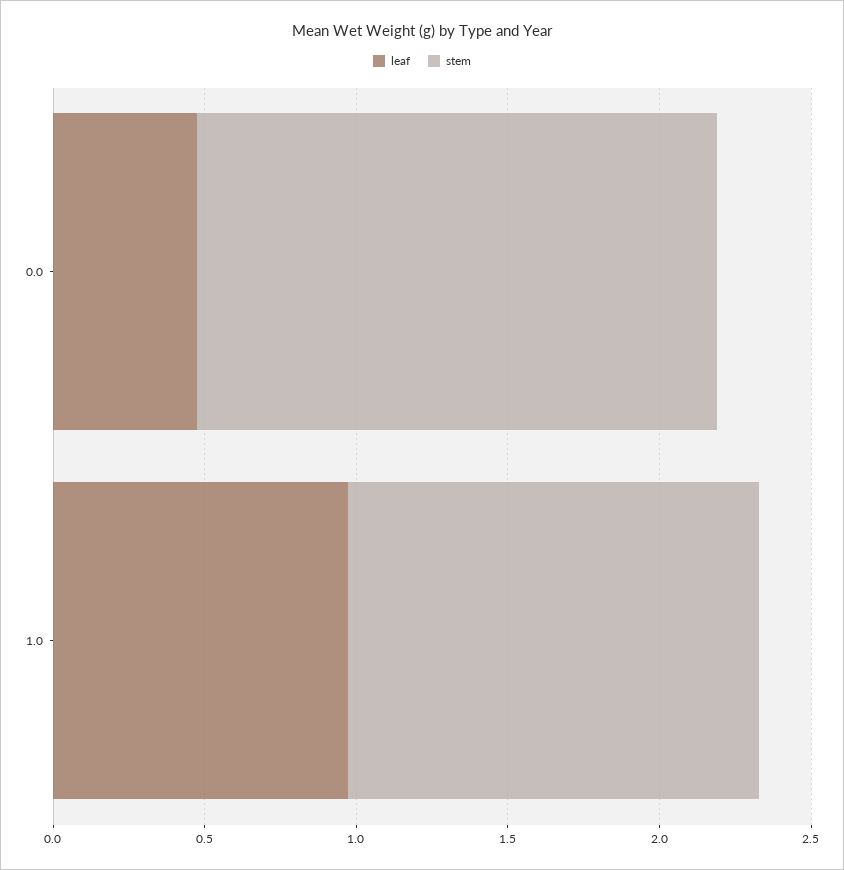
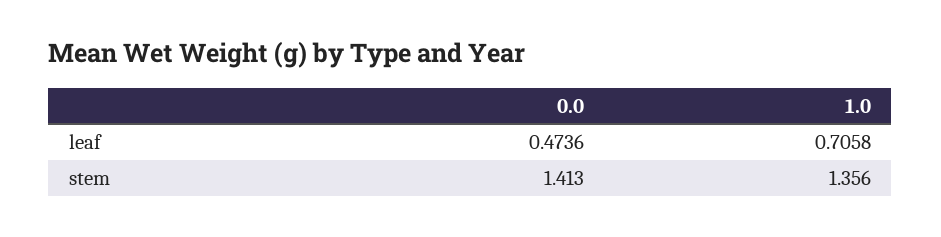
  {
    "leaf": {
      "0.0": 0.4736,
-     "1.0": 1
+     "1.0": 0.7058
    },
    "stem": {
-     "0.0": 1.7,
+     "0.0": 1.413,
      "1.0": 1.356
    }
  }

